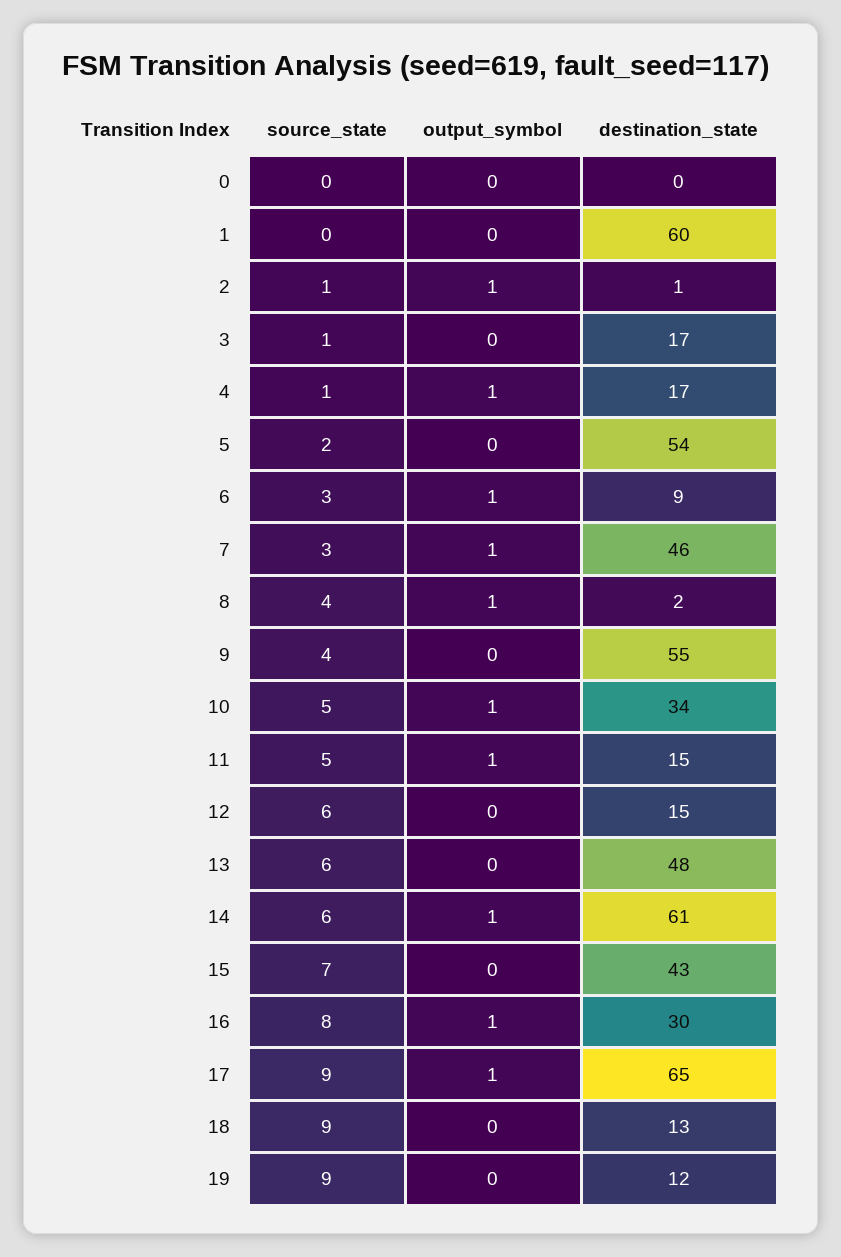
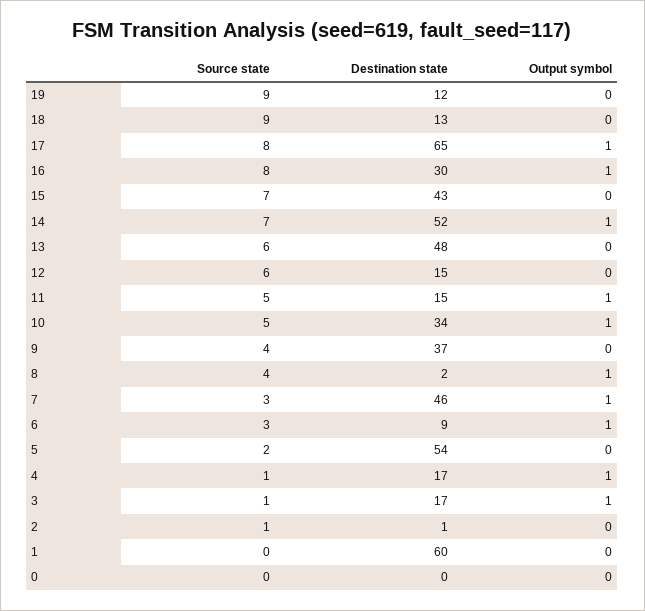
  {
    "source_state": {
      "0": 0,
      "1": 0,
      "2": 1,
      "3": 1,
      "4": 1,
      "5": 2,
      "6": 3,
      "7": 3,
      "8": 4,
      "9": 4,
      "10": 5,
      "11": 5,
      "12": 6,
      "13": 6,
-     "14": 6,
+     "14": 7,
      "15": 7,
      "16": 8,
-     "17": 9,
+     "17": 8,
      "18": 9,
      "19": 9
    },
    "output_symbol": {
      "0": 0,
      "1": 0,
-     "2": 1,
+     "2": 0,
-     "3": 0,
+     "3": 1,
      "4": 1,
      "5": 0,
      "6": 1,
      "7": 1,
      "8": 1,
      "9": 0,
      "10": 1,
      "11": 1,
      "12": 0,
      "13": 0,
      "14": 1,
      "15": 0,
      "16": 1,
      "17": 1,
      "18": 0,
      "19": 0
    },
    "destination_state": {
      "0": 0,
      "1": 60,
      "2": 1,
      "3": 17,
      "4": 17,
      "5": 54,
      "6": 9,
      "7": 46,
      "8": 2,
-     "9": 55,
+     "9": 37,
      "10": 34,
      "11": 15,
      "12": 15,
      "13": 48,
-     "14": 61,
+     "14": 52,
      "15": 43,
      "16": 30,
      "17": 65,
      "18": 13,
      "19": 12
    }
  }

